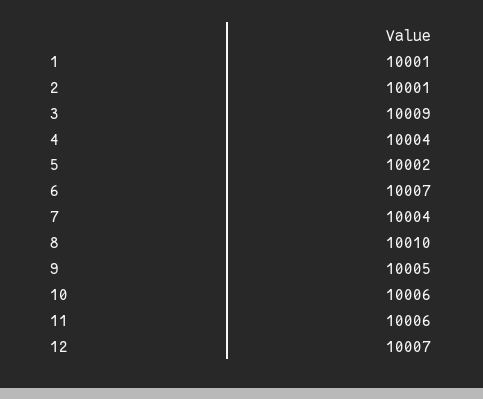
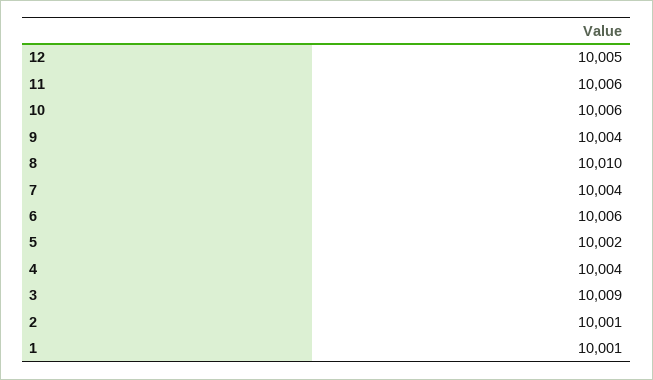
  {
    "1": 10001,
    "2": 10001,
    "3": 10009,
    "4": 10004,
    "5": 10002,
-   "6": 10007,
+   "6": 10006,
    "7": 10004,
    "8": 10010,
-   "9": 10005,
+   "9": 10004,
    "10": 10006,
    "11": 10006,
-   "12": 10007
+   "12": 10005
  }

